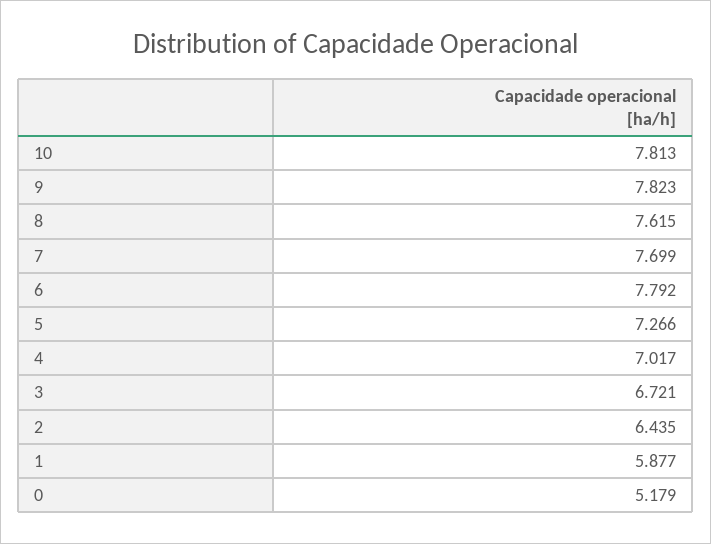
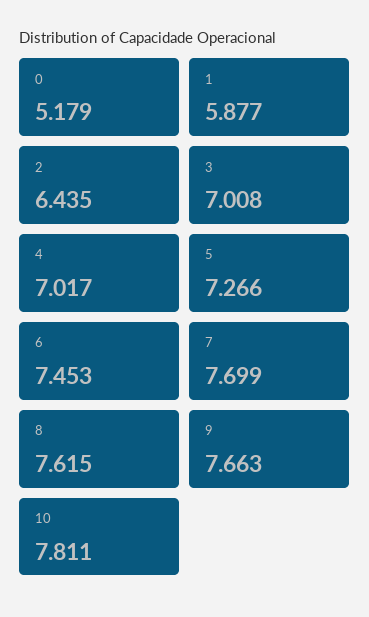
  {
-   "10": 7.813,
+   "10": 7.811,
-   "9": 7.823,
+   "9": 7.663,
    "8": 7.615,
    "7": 7.699,
-   "6": 7.792,
+   "6": 7.453,
    "5": 7.266,
    "4": 7.017,
-   "3": 6.721,
+   "3": 7.008,
    "2": 6.435,
    "1": 5.877,
    "0": 5.179
  }

